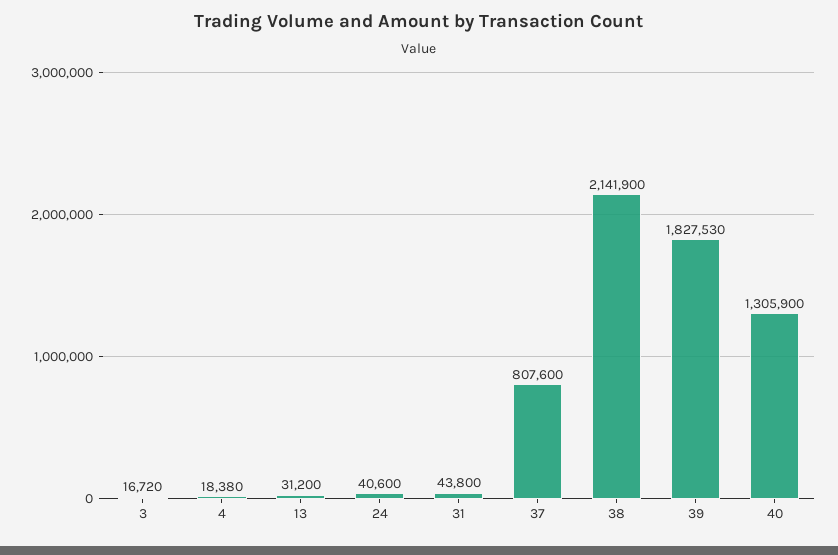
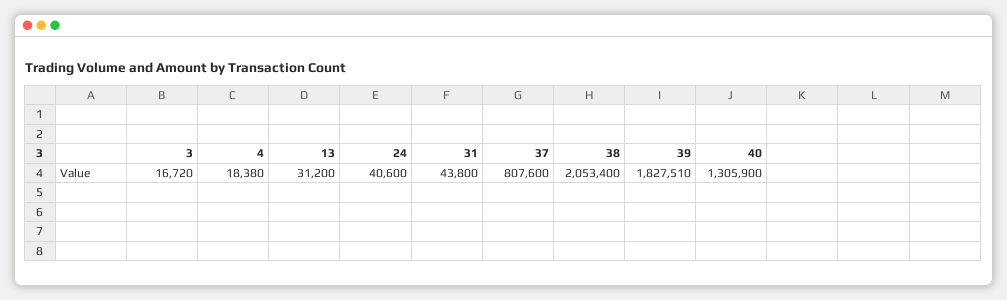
  {
    "3": 16720,
    "4": 18380,
    "13": 31200,
    "24": 40600,
    "31": 43800,
    "37": 807600,
-   "38": 2141900,
+   "38": 2053400,
-   "39": 1827530,
+   "39": 1827510,
    "40": 1305900
  }

